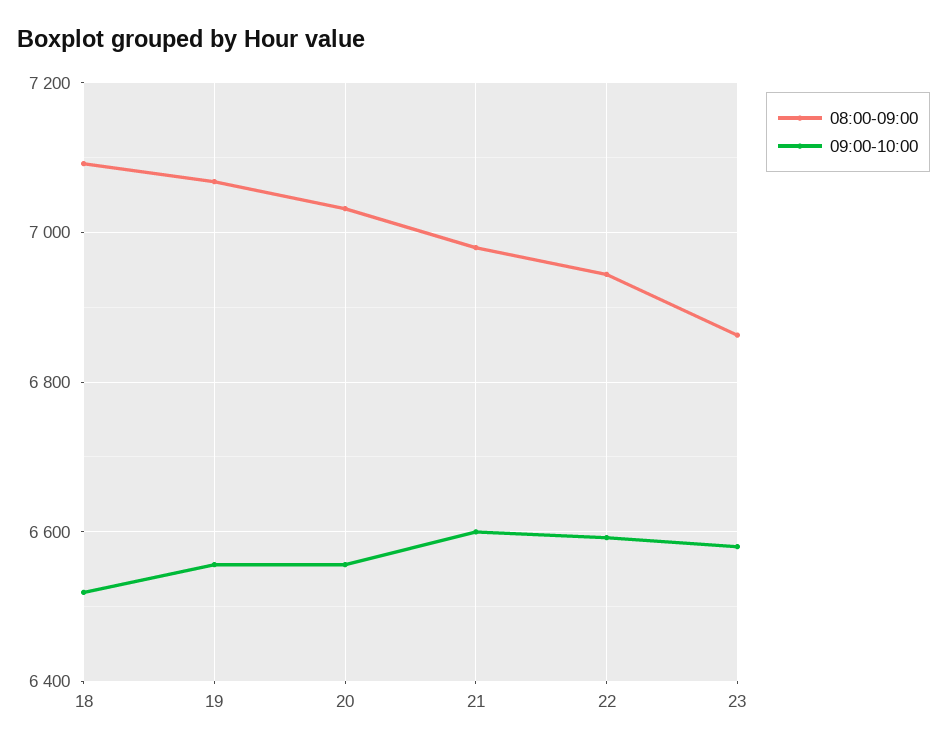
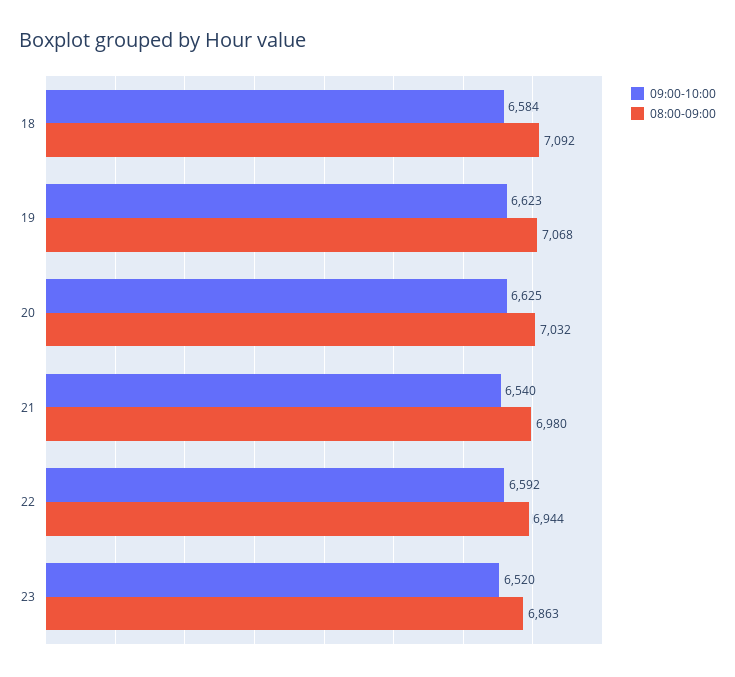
  {
    "08:00-09:00": {
      "18": 7092,
      "19": 7068,
      "20": 7032,
      "21": 6980,
      "22": 6944,
      "23": 6863
    },
    "09:00-10:00": {
-     "18": 6520,
+     "18": 6584,
-     "19": 6560,
+     "19": 6623,
-     "20": 6560,
+     "20": 6625,
-     "21": 6600,
+     "21": 6540,
      "22": 6592,
-     "23": 6580
+     "23": 6520
    }
  }

